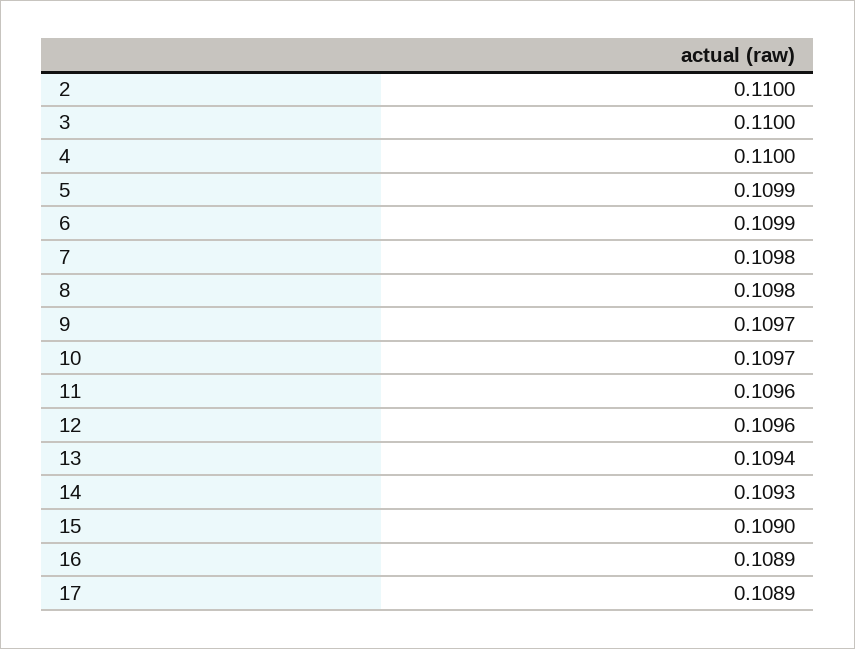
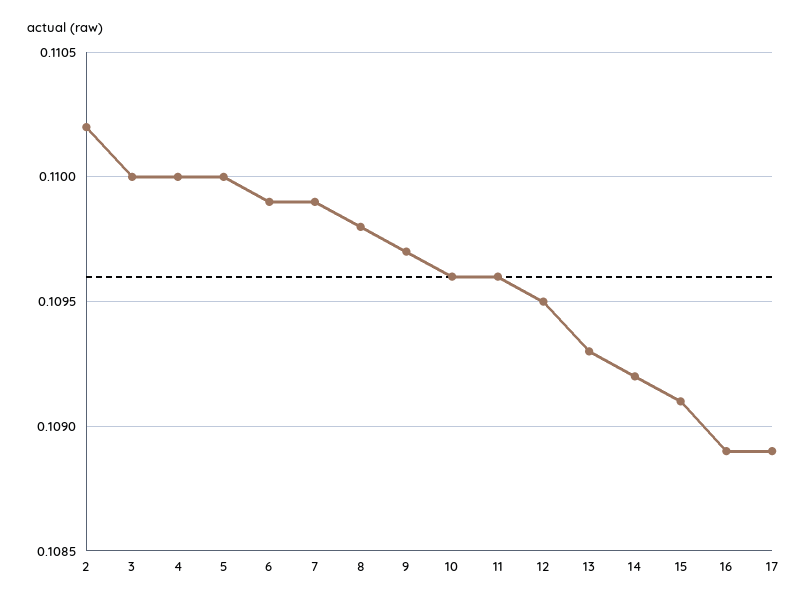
  {
-   "2": 0.11,
+   "2": 0.1102,
    "3": 0.11,
    "4": 0.11,
-   "5": 0.1099,
+   "5": 0.11,
    "6": 0.1099,
-   "7": 0.1098,
+   "7": 0.1099,
    "8": 0.1098,
    "9": 0.1097,
-   "10": 0.1097,
+   "10": 0.1096,
    "11": 0.1096,
-   "12": 0.1096,
+   "12": 0.1095,
-   "13": 0.1094,
+   "13": 0.1093,
-   "14": 0.1093,
+   "14": 0.1092,
-   "15": 0.109,
+   "15": 0.1091,
    "16": 0.1089,
    "17": 0.1089
  }

